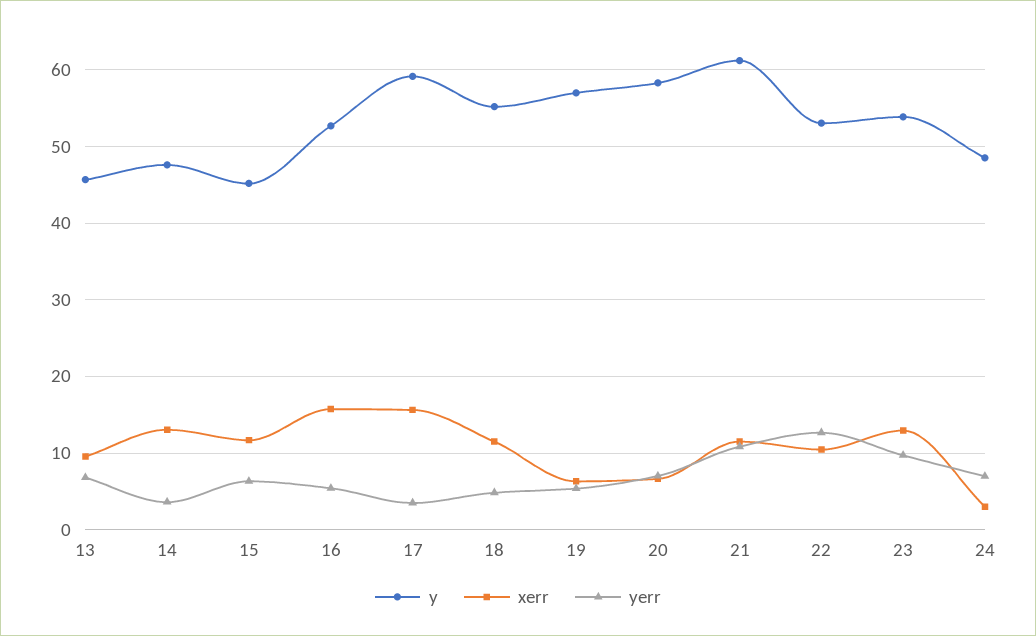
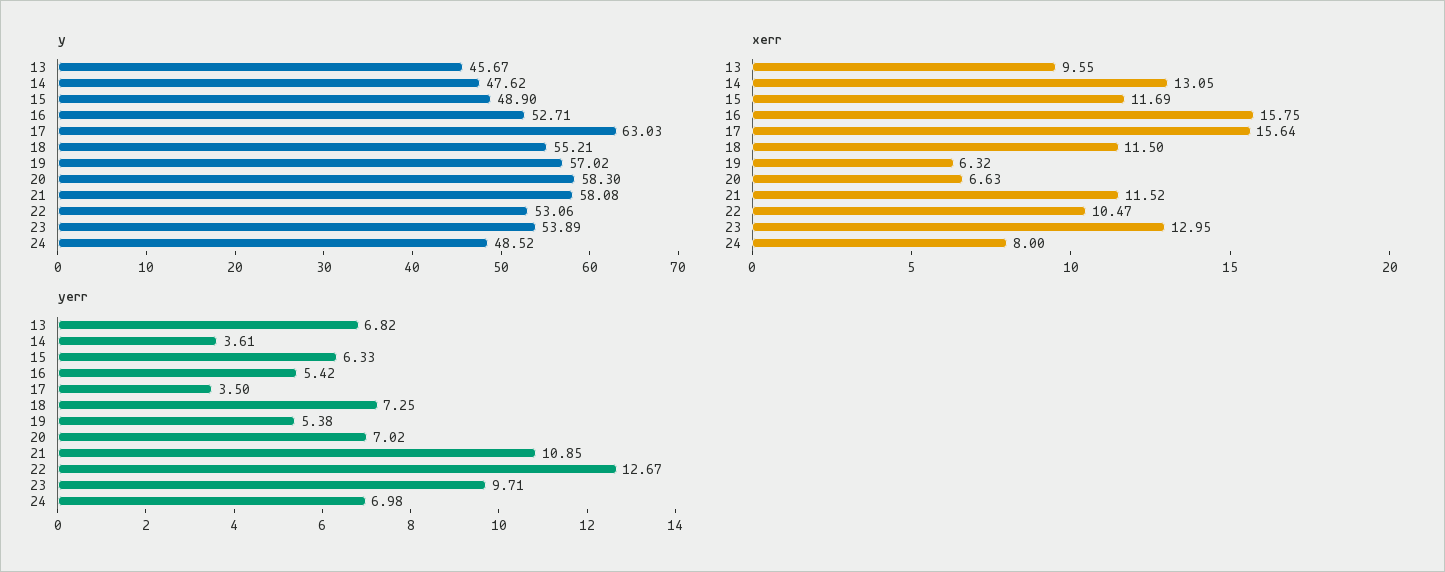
  {
    "y": {
      "13": 45.67,
      "14": 47.62,
-     "15": 45,
+     "15": 48.9,
      "16": 52.71,
-     "17": 59,
+     "17": 63.03,
      "18": 55.21,
      "19": 57.02,
      "20": 58.3,
-     "21": 61,
+     "21": 58.08,
      "22": 53.06,
      "23": 53.89,
      "24": 48.52
    },
    "xerr": {
      "13": 9.55,
      "14": 13.05,
      "15": 11.69,
      "16": 15.75,
      "17": 15.64,
      "18": 11.5,
      "19": 6.32,
      "20": 6.63,
      "21": 11.52,
      "22": 10.47,
      "23": 12.95,
-     "24": 3
+     "24": 8
    },
    "yerr": {
      "13": 6.82,
      "14": 3.61,
      "15": 6.33,
      "16": 5.42,
      "17": 3.5,
-     "18": 5,
+     "18": 7.25,
      "19": 5.38,
      "20": 7.02,
      "21": 10.85,
      "22": 12.67,
      "23": 9.71,
      "24": 6.98
    }
  }

